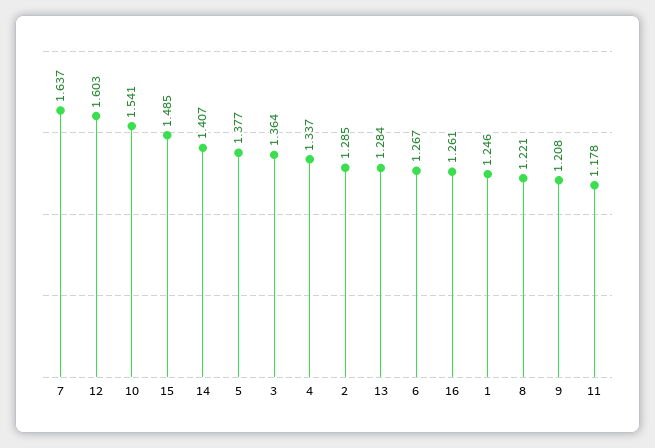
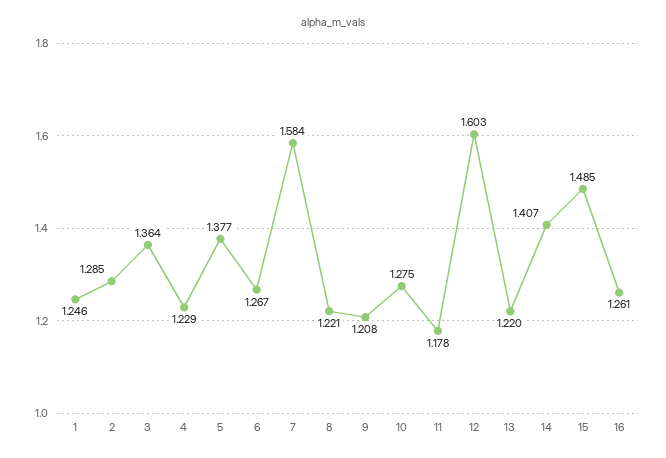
  {
-   "7": 1.637,
+   "7": 1.584,
    "12": 1.603,
-   "10": 1.541,
+   "10": 1.275,
    "15": 1.485,
    "14": 1.407,
    "5": 1.377,
    "3": 1.364,
-   "4": 1.337,
+   "4": 1.229,
    "2": 1.285,
-   "13": 1.284,
+   "13": 1.22,
    "6": 1.267,
    "16": 1.261,
    "1": 1.246,
    "8": 1.221,
    "9": 1.208,
    "11": 1.178
  }

